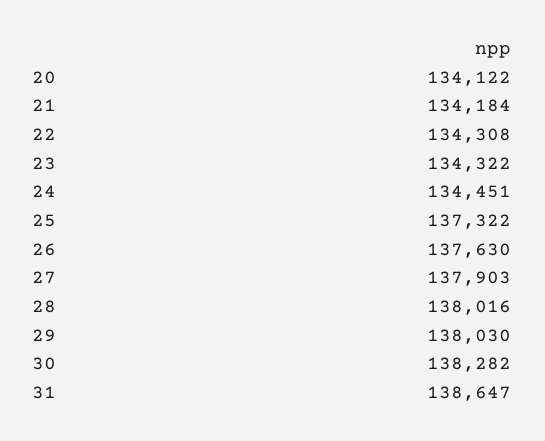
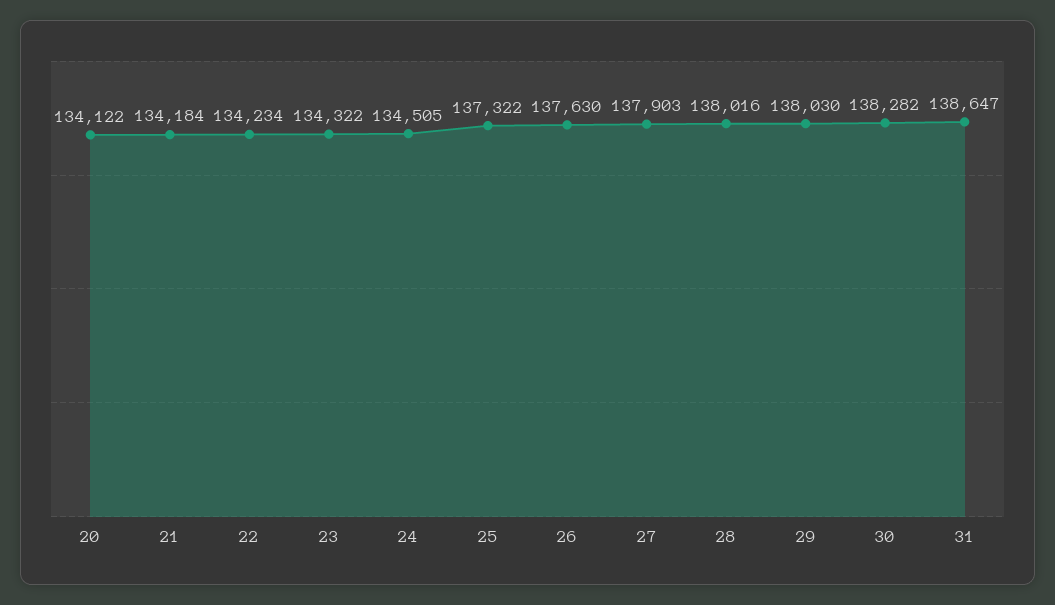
  {
    "20": 134122,
    "21": 134184,
-   "22": 134308,
+   "22": 134234,
    "23": 134322,
-   "24": 134451,
+   "24": 134505,
    "25": 137322,
    "26": 137630,
    "27": 137903,
    "28": 138016,
    "29": 138030,
    "30": 138282,
    "31": 138647
  }

